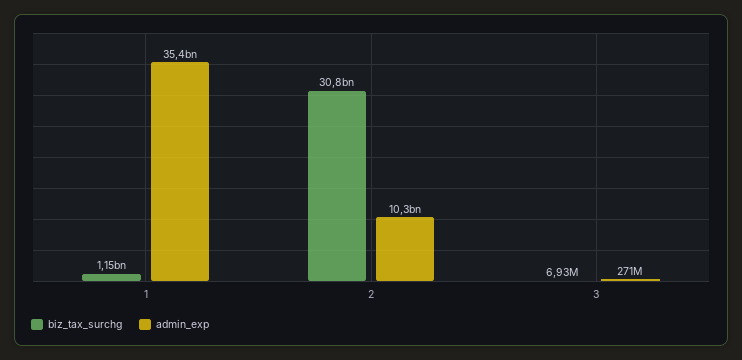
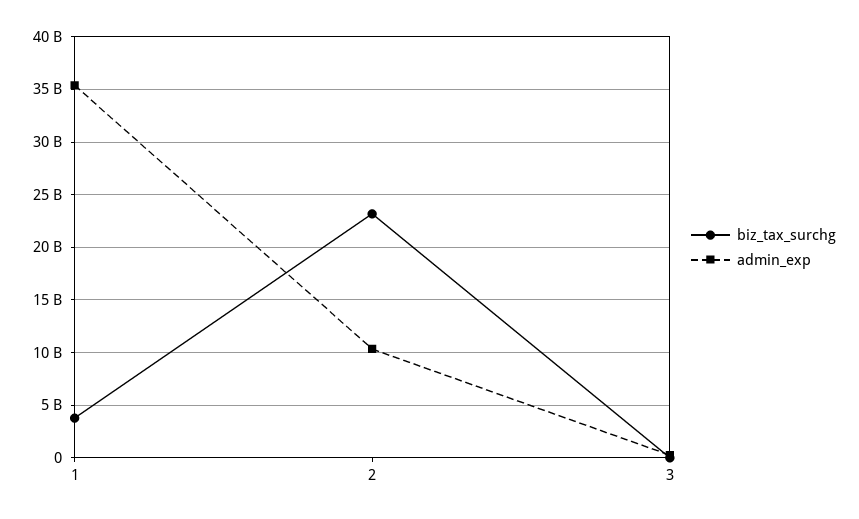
  {
    "biz_tax_surchg": {
-     "1": 1150000000,
+     "1": 4000000000,
-     "2": 30800000000,
+     "2": 23000000000,
      "3": 6930000
    },
    "admin_exp": {
      "1": 35400000000,
      "2": 10300000000,
      "3": 271000000
    }
  }

